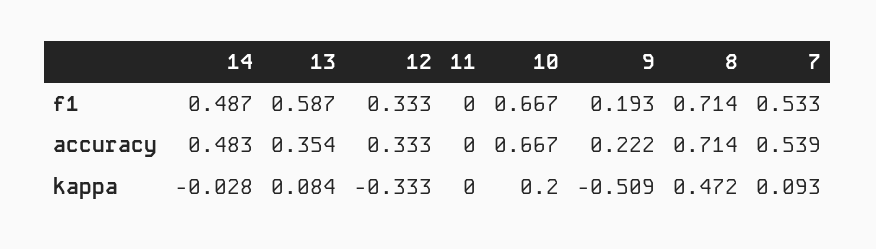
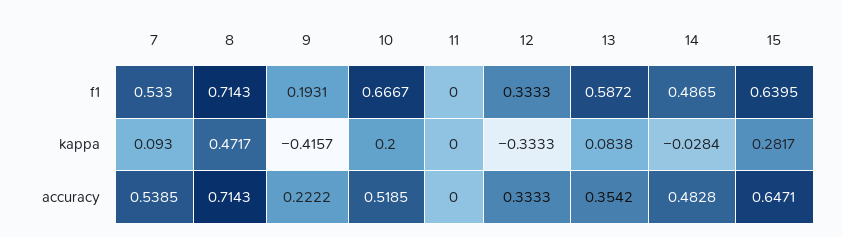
  {
    "14": {
      "f1": 0.4865,
      "accuracy": 0.4828,
      "kappa": -0.0284
    },
    "13": {
      "f1": 0.5872,
      "accuracy": 0.3542,
      "kappa": 0.0838
    },
    "12": {
      "f1": 0.3333,
      "accuracy": 0.3333,
      "kappa": -0.3333
    },
    "11": {
      "f1": 0,
      "accuracy": 0,
      "kappa": 0
    },
    "10": {
      "f1": 0.6667,
-     "accuracy": 0.667,
+     "accuracy": 0.5185,
      "kappa": 0.2
    },
    "9": {
      "f1": 0.1931,
      "accuracy": 0.2222,
-     "kappa": -0.509
+     "kappa": -0.4157
    },
    "8": {
      "f1": 0.7143,
      "accuracy": 0.7143,
      "kappa": 0.4717
    },
    "7": {
      "f1": 0.533,
      "accuracy": 0.5385,
      "kappa": 0.093
-   }
+   },
+   "15": {
+     "f1": 0.6395,
+     "kappa": 0.2817,
+     "accuracy": 0.6471
+   }
  }

